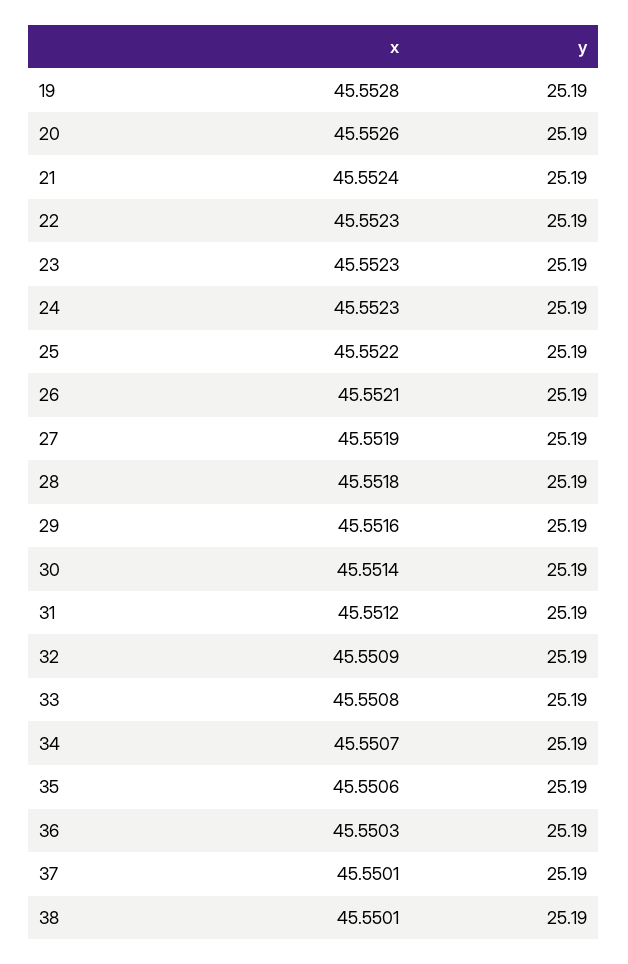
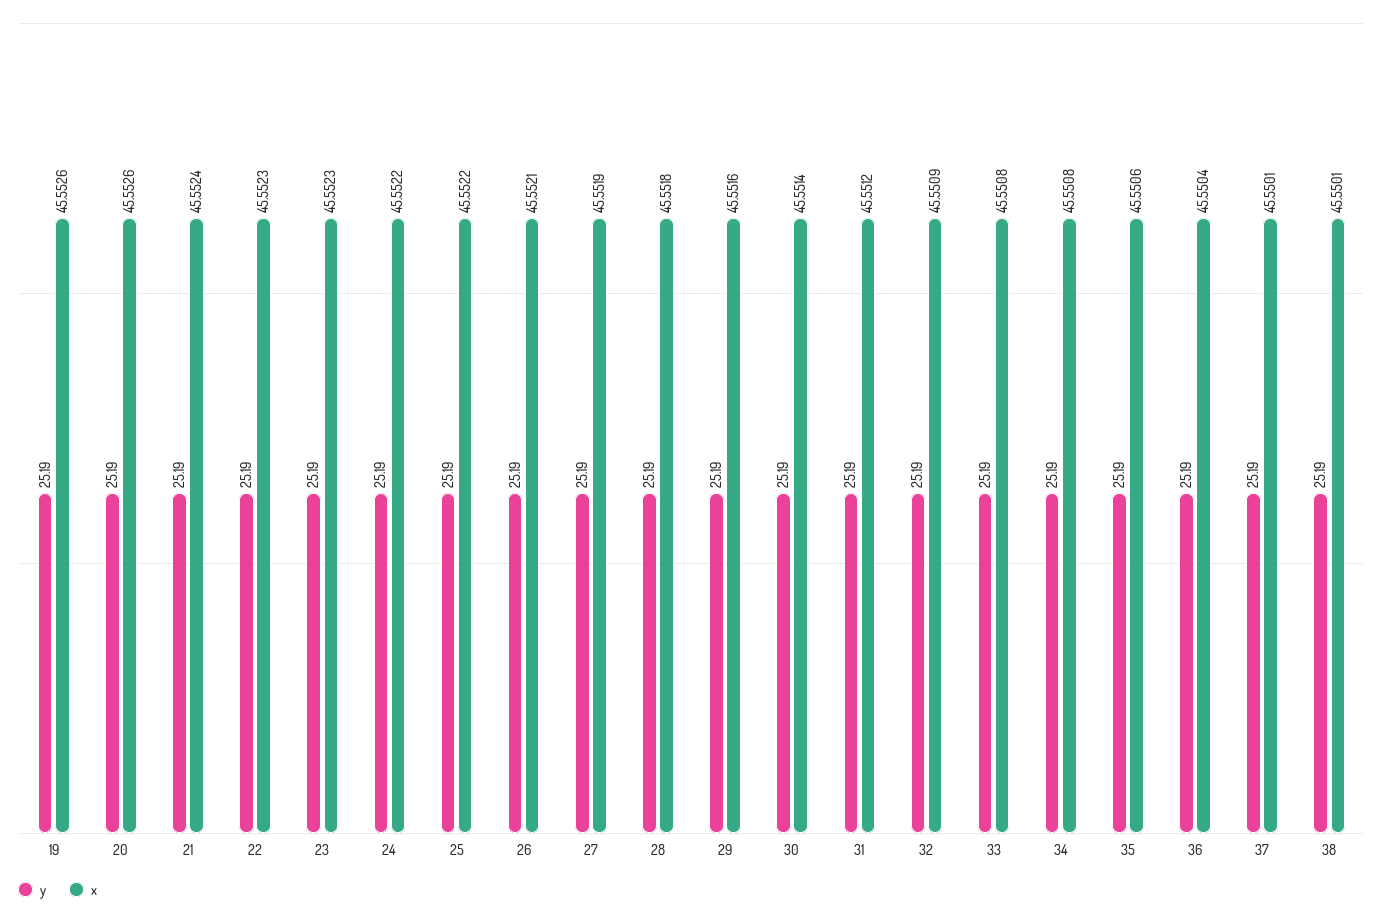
  {
    "x": {
-     "19": 45.5528,
+     "19": 45.5526,
      "20": 45.5526,
      "21": 45.5524,
      "22": 45.5523,
      "23": 45.5523,
-     "24": 45.5523,
+     "24": 45.5522,
      "25": 45.5522,
      "26": 45.5521,
      "27": 45.5519,
      "28": 45.5518,
      "29": 45.5516,
      "30": 45.5514,
      "31": 45.5512,
      "32": 45.5509,
      "33": 45.5508,
-     "34": 45.5507,
+     "34": 45.5508,
      "35": 45.5506,
-     "36": 45.5503,
+     "36": 45.5504,
      "37": 45.5501,
      "38": 45.5501
    },
    "y": {
      "19": 25.19,
      "20": 25.19,
      "21": 25.19,
      "22": 25.19,
      "23": 25.19,
      "24": 25.19,
      "25": 25.19,
      "26": 25.19,
      "27": 25.19,
      "28": 25.19,
      "29": 25.19,
      "30": 25.19,
      "31": 25.19,
      "32": 25.19,
      "33": 25.19,
      "34": 25.19,
      "35": 25.19,
      "36": 25.19,
      "37": 25.19,
      "38": 25.19
    }
  }

